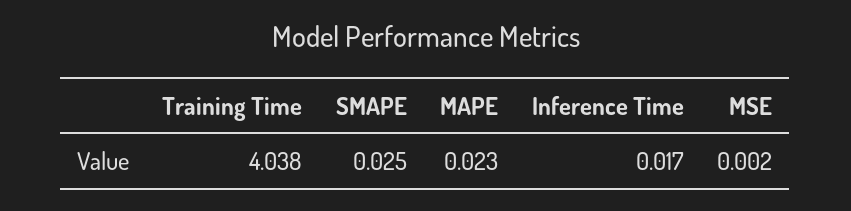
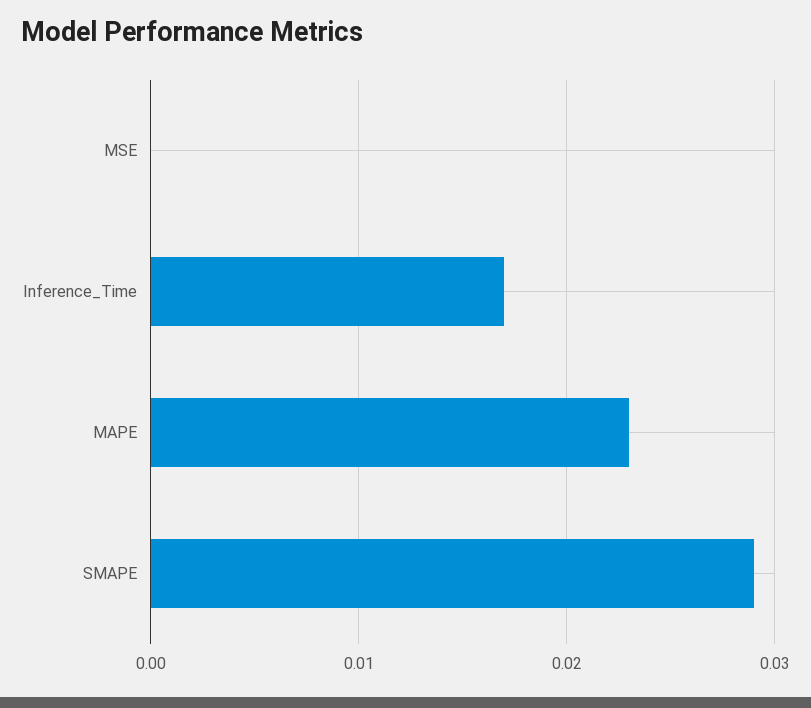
  {
-   "Training Time": 4.038,
-   "SMAPE": 0.025,
+   "SMAPE": 0.029,
    "MAPE": 0.023,
    "Inference Time": 0.017,
-   "MSE": 0.002
+   "MSE": 0
  }

